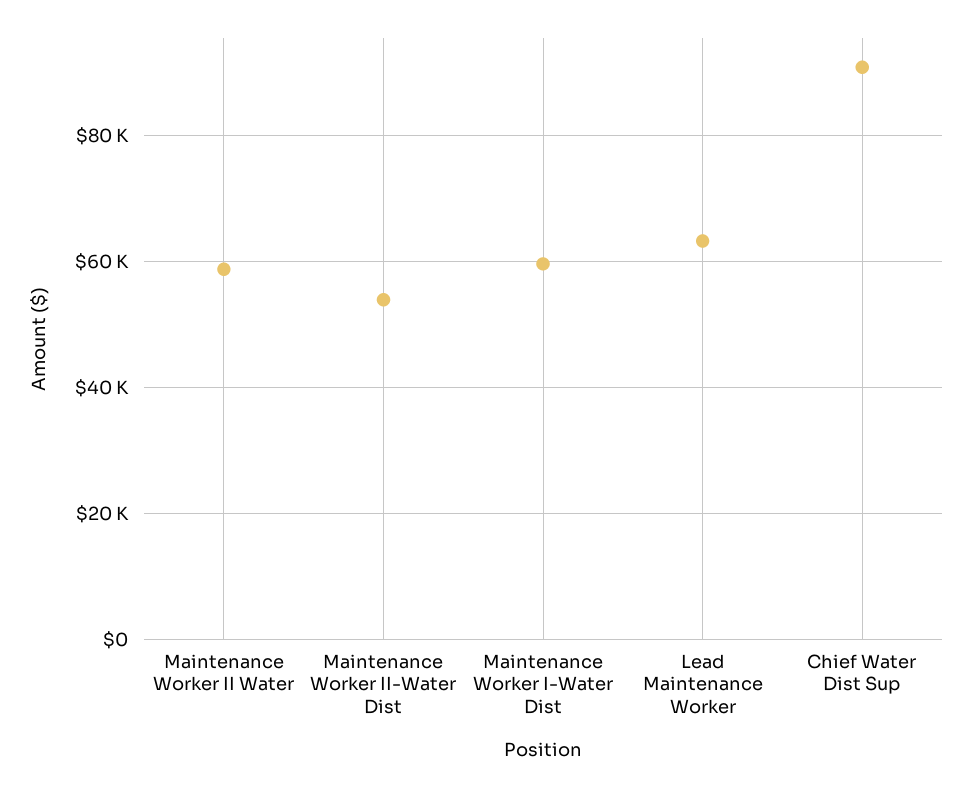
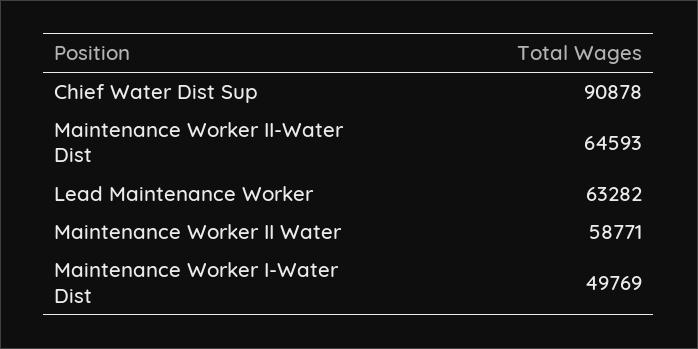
  {
    "Maintenance Worker II Water": 58771,
-   "Maintenance Worker II-Water Dist": 54000,
+   "Maintenance Worker II-Water Dist": 64593,
-   "Maintenance Worker I-Water Dist": 60000,
+   "Maintenance Worker I-Water Dist": 49769,
    "Lead Maintenance Worker": 63282,
    "Chief Water Dist Sup": 90878
  }

